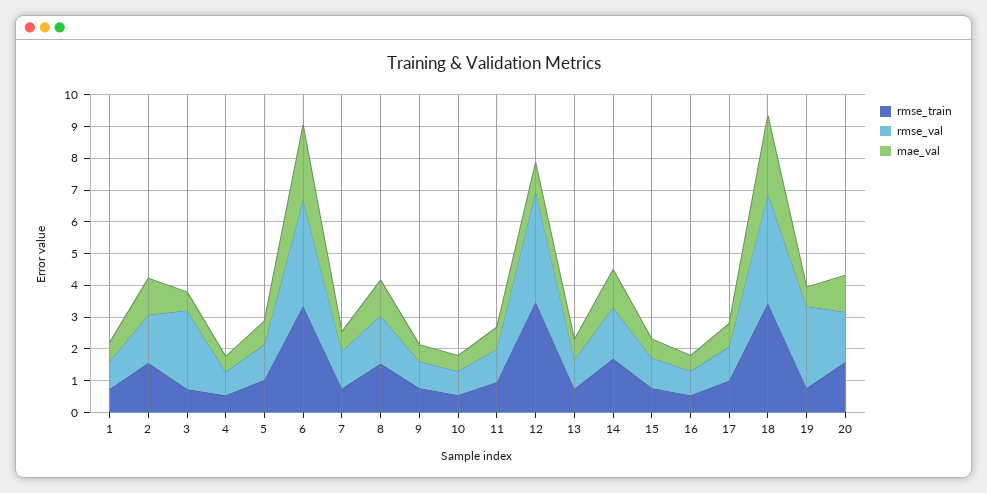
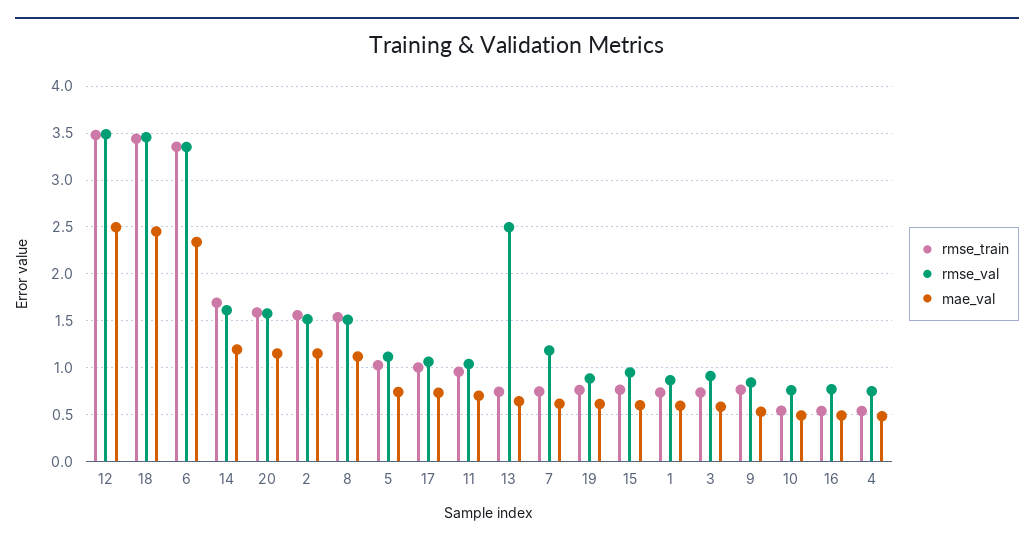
  {
    "rmse_train": {
      "1": 0.7,
      "2": 1.6,
      "3": 0.7,
      "4": 0.5,
      "5": 1,
      "6": 3.4,
      "7": 0.7,
      "8": 1.5,
      "9": 0.8,
      "10": 0.5,
      "11": 1,
      "12": 3.5,
      "13": 0.7,
      "14": 1.7,
      "15": 0.8,
      "16": 0.5,
      "17": 1,
      "18": 3.4,
      "19": 0.8,
      "20": 1.6
    },
    "rmse_val": {
      "1": 0.9,
      "2": 1.5,
-     "3": 2.5,
+     "3": 0.9,
      "4": 0.7,
      "5": 1.1,
      "6": 3.4,
      "7": 1.2,
      "8": 1.5,
      "9": 0.8,
      "10": 0.8,
      "11": 1,
      "12": 3.5,
-     "13": 1,
+     "13": 2.5,
      "14": 1.6,
      "15": 0.9,
      "16": 0.8,
      "17": 1.1,
      "18": 3.5,
-     "19": 2.5,
+     "19": 0.9,
      "20": 1.6
    },
    "mae_val": {
      "1": 0.6,
      "2": 1.2,
      "3": 0.6,
      "4": 0.5,
      "5": 0.7,
      "6": 2.3,
      "7": 0.6,
      "8": 1.1,
      "9": 0.5,
      "10": 0.5,
      "11": 0.7,
-     "12": 1,
+     "12": 2.5,
      "13": 0.6,
      "14": 1.2,
      "15": 0.6,
      "16": 0.5,
      "17": 0.7,
      "18": 2.5,
      "19": 0.6,
      "20": 1.2
    }
  }

